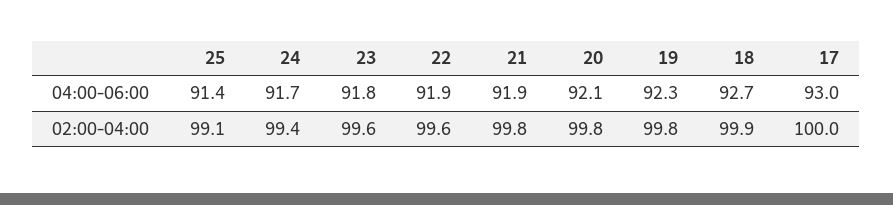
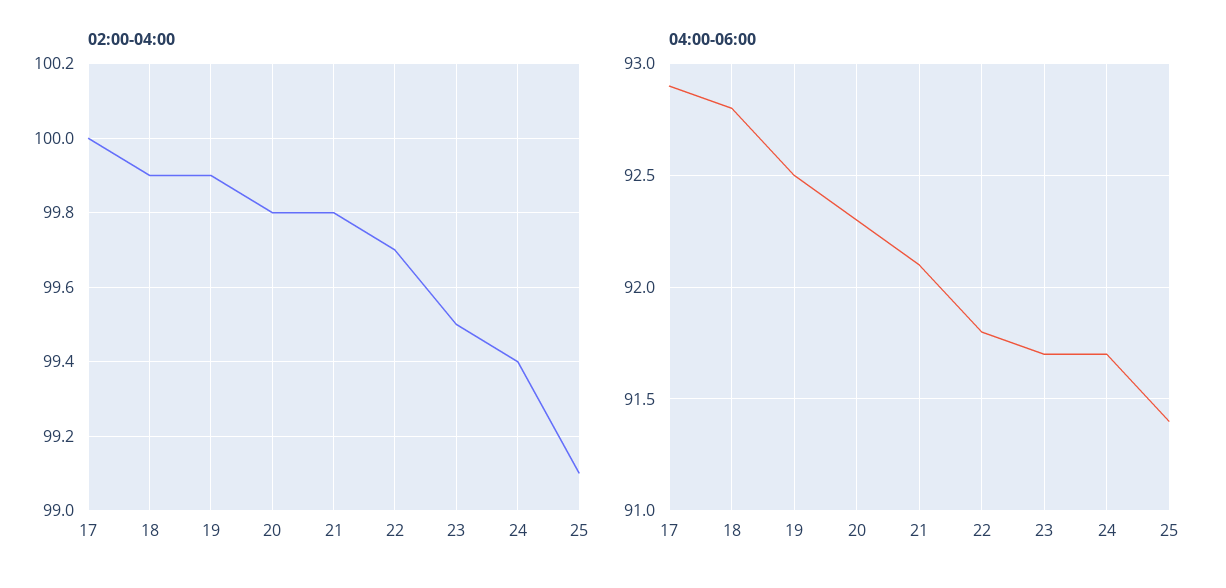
  {
    "04:00-06:00": {
      "25": 91.4,
      "24": 91.7,
-     "23": 91.8,
+     "23": 91.7,
-     "22": 91.9,
+     "22": 91.8,
-     "21": 91.9,
+     "21": 92.1,
-     "20": 92.1,
+     "20": 92.3,
-     "19": 92.3,
+     "19": 92.5,
-     "18": 92.7,
+     "18": 92.8,
-     "17": 93
+     "17": 92.9
    },
    "02:00-04:00": {
      "25": 99.1,
      "24": 99.4,
-     "23": 99.6,
+     "23": 99.5,
-     "22": 99.6,
+     "22": 99.7,
      "21": 99.8,
      "20": 99.8,
-     "19": 99.8,
+     "19": 99.9,
      "18": 99.9,
      "17": 100
    }
  }

